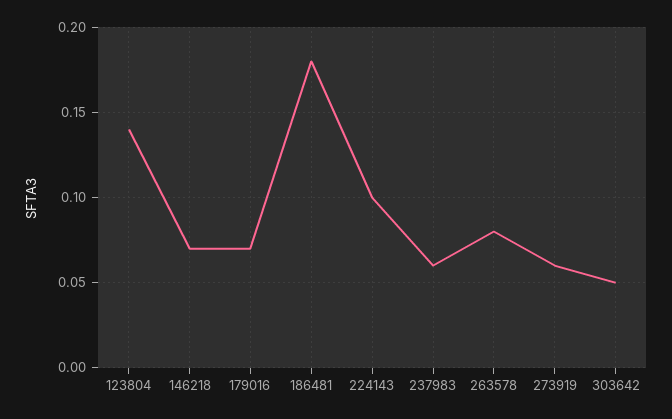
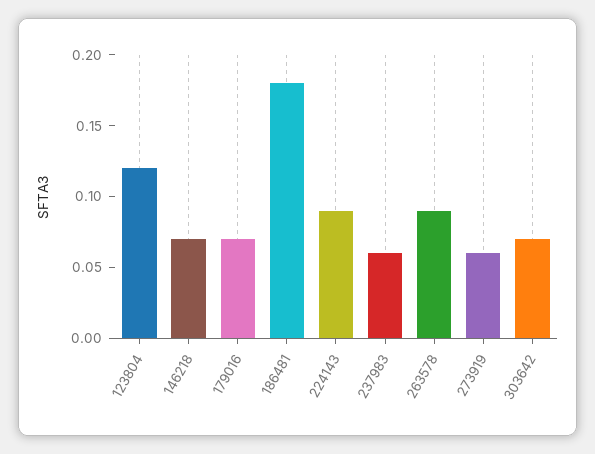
  {
-   "123804": 0.14,
+   "123804": 0.12,
    "146218": 0.07,
    "179016": 0.07,
    "186481": 0.18,
-   "224143": 0.1,
+   "224143": 0.09,
    "237983": 0.06,
-   "263578": 0.08,
+   "263578": 0.09,
    "273919": 0.06,
-   "303642": 0.05
+   "303642": 0.07
  }

